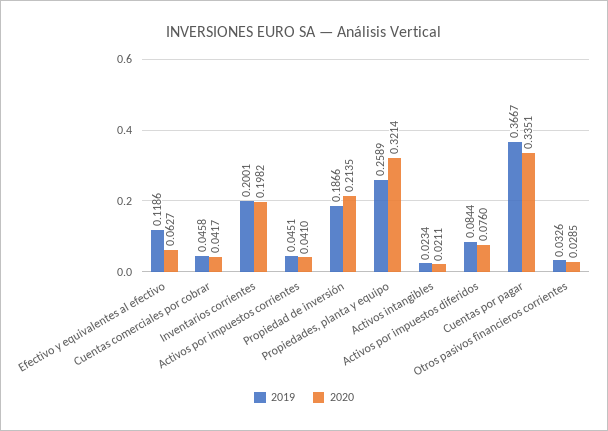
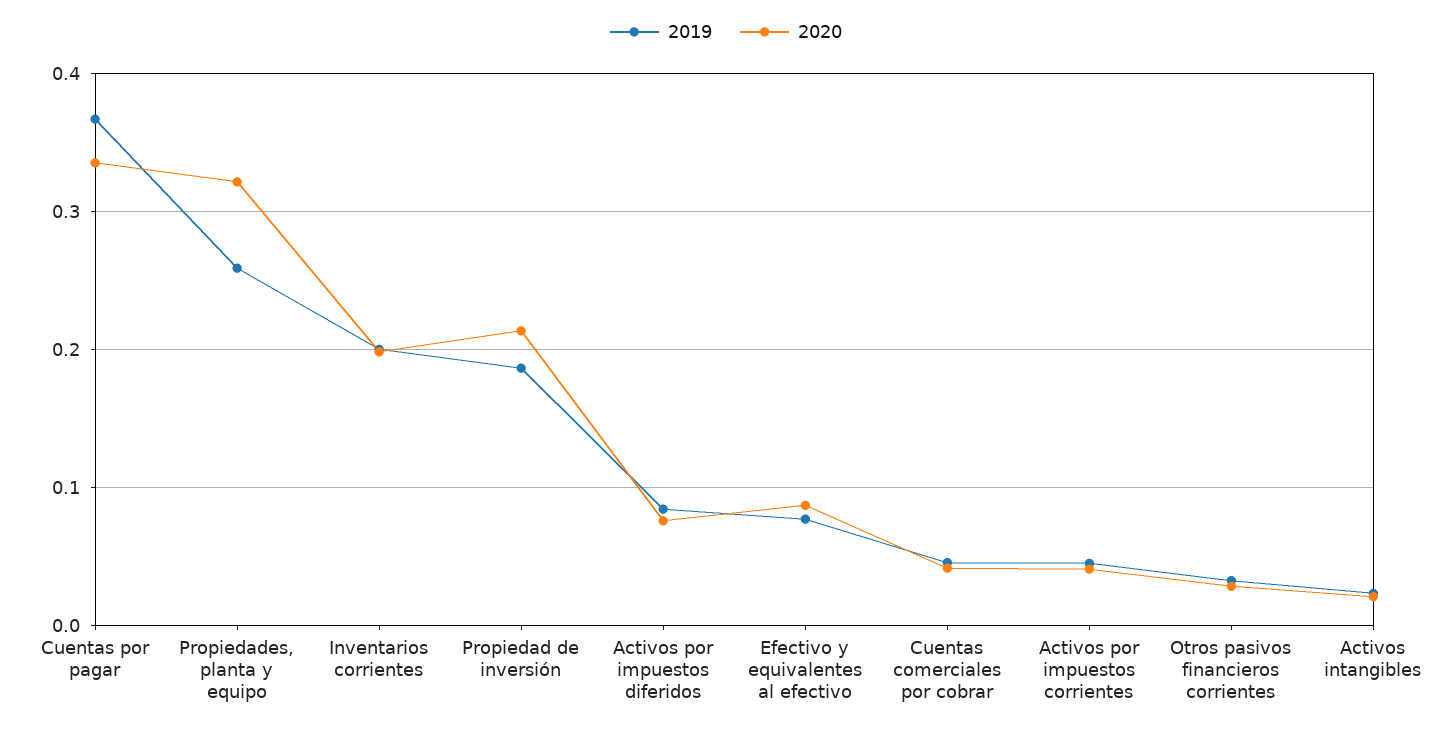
  {
    "2019": {
-     "Efectivo y equivalentes al efectivo": 0.1186,
+     "Efectivo y equivalentes al efectivo": 0.08,
      "Cuentas comerciales por cobrar": 0.0458,
      "Inventarios corrientes": 0.2001,
      "Activos por impuestos corrientes": 0.0451,
      "Propiedad de inversión": 0.1866,
      "Propiedades, planta y equipo": 0.2589,
      "Activos intangibles": 0.0234,
      "Activos por impuestos diferidos": 0.0844,
      "Cuentas por pagar": 0.3667,
      "Otros pasivos financieros corrientes": 0.0326
    },
    "2020": {
-     "Efectivo y equivalentes al efectivo": 0.0627,
+     "Efectivo y equivalentes al efectivo": 0.09,
      "Cuentas comerciales por cobrar": 0.0417,
      "Inventarios corrientes": 0.1982,
      "Activos por impuestos corrientes": 0.041,
      "Propiedad de inversión": 0.2135,
      "Propiedades, planta y equipo": 0.3214,
      "Activos intangibles": 0.0211,
      "Activos por impuestos diferidos": 0.076,
      "Cuentas por pagar": 0.3351,
      "Otros pasivos financieros corrientes": 0.0285
    }
  }

